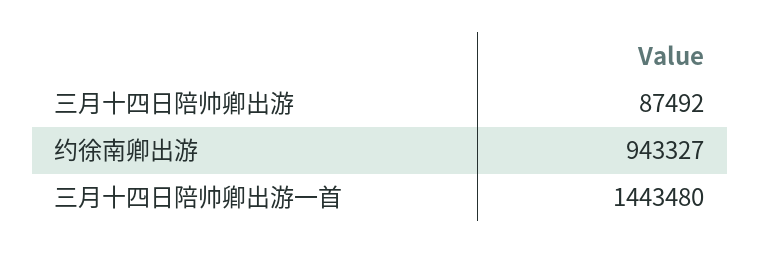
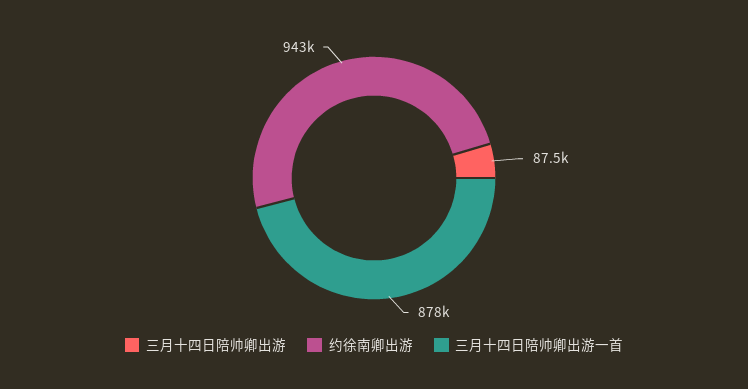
  {
    "三月十四日陪帅卿出游": 87492,
    "约徐南卿出游": 943327,
-   "三月十四日陪帅卿出游一首": 1443480
+   "三月十四日陪帅卿出游一首": 878000
  }

